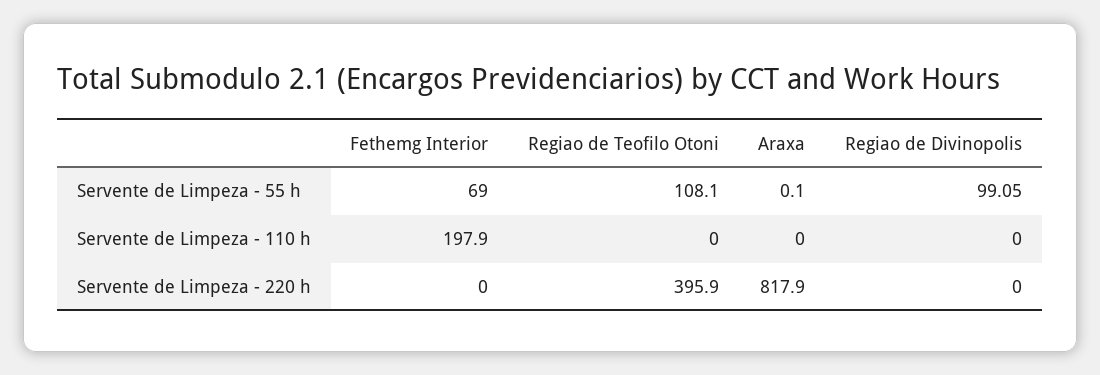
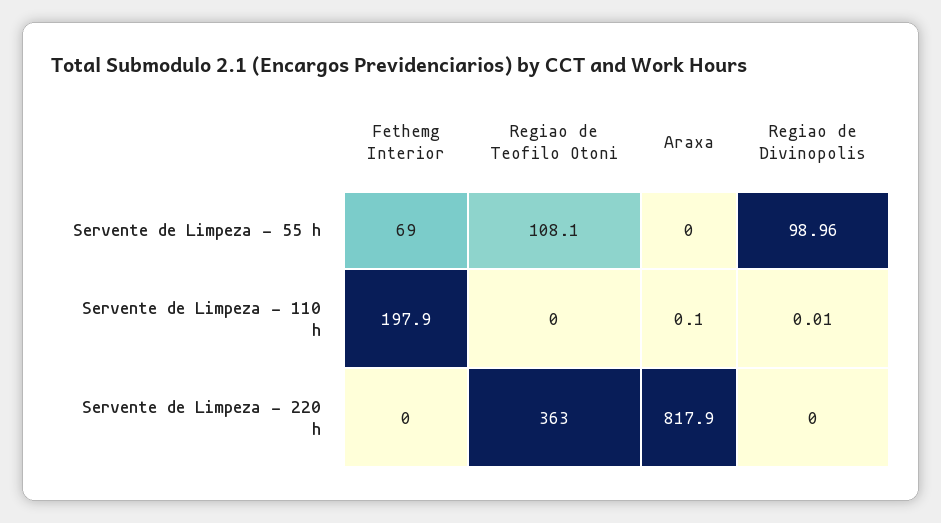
  {
    "Fethemg Interior": {
      "Servente de Limpeza - 55 h": 69,
      "Servente de Limpeza - 110 h": 197.9,
      "Servente de Limpeza - 220 h": 0
    },
    "Regiao de Teofilo Otoni": {
      "Servente de Limpeza - 55 h": 108.1,
      "Servente de Limpeza - 110 h": 0,
-     "Servente de Limpeza - 220 h": 395.9
+     "Servente de Limpeza - 220 h": 363
    },
    "Araxa": {
-     "Servente de Limpeza - 55 h": 0.1,
+     "Servente de Limpeza - 55 h": 0,
-     "Servente de Limpeza - 110 h": 0,
+     "Servente de Limpeza - 110 h": 0.1,
      "Servente de Limpeza - 220 h": 817.9
    },
    "Regiao de Divinopolis": {
-     "Servente de Limpeza - 55 h": 99.05,
+     "Servente de Limpeza - 55 h": 98.96,
-     "Servente de Limpeza - 110 h": 0,
+     "Servente de Limpeza - 110 h": 0.01,
      "Servente de Limpeza - 220 h": 0
    }
  }

